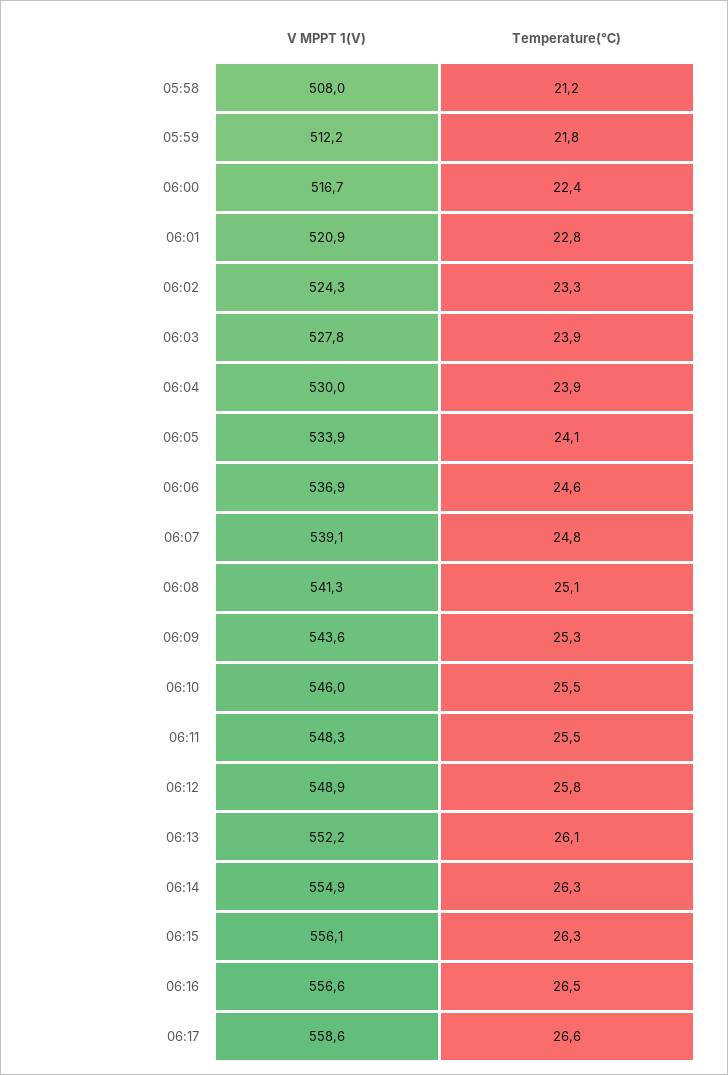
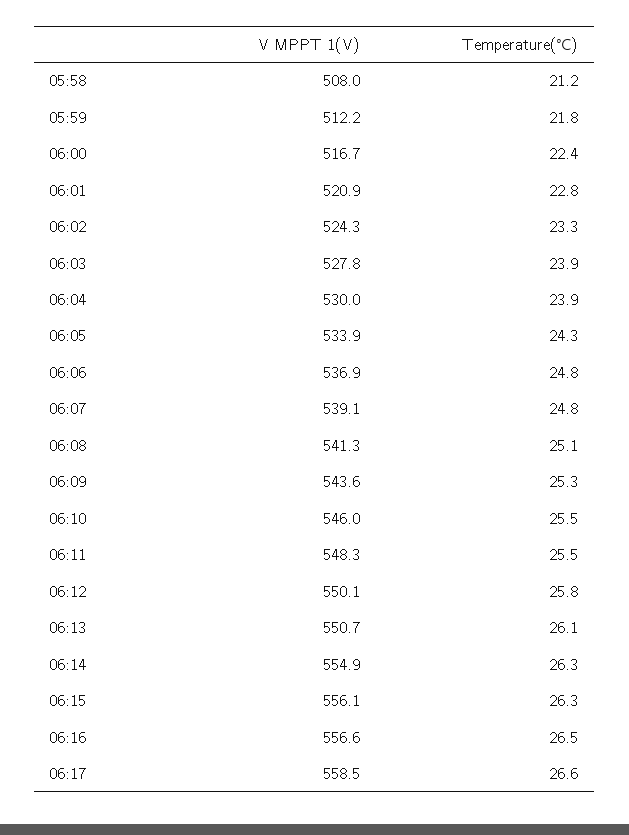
  {
    "V MPPT 1(V)": {
      "05:58": 508,
      "05:59": 512.2,
      "06:00": 516.7,
      "06:01": 520.9,
      "06:02": 524.3,
      "06:03": 527.8,
      "06:04": 530,
      "06:05": 533.9,
      "06:06": 536.9,
      "06:07": 539.1,
      "06:08": 541.3,
      "06:09": 543.6,
      "06:10": 546,
      "06:11": 548.3,
-     "06:12": 548.9,
+     "06:12": 550.1,
-     "06:13": 552.2,
+     "06:13": 550.7,
      "06:14": 554.9,
      "06:15": 556.1,
      "06:16": 556.6,
-     "06:17": 558.6
+     "06:17": 558.5
    },
    "Temperature(℃)": {
      "05:58": 21.2,
      "05:59": 21.8,
      "06:00": 22.4,
      "06:01": 22.8,
      "06:02": 23.3,
      "06:03": 23.9,
      "06:04": 23.9,
-     "06:05": 24.1,
+     "06:05": 24.3,
-     "06:06": 24.6,
+     "06:06": 24.8,
      "06:07": 24.8,
      "06:08": 25.1,
      "06:09": 25.3,
      "06:10": 25.5,
      "06:11": 25.5,
      "06:12": 25.8,
      "06:13": 26.1,
      "06:14": 26.3,
      "06:15": 26.3,
      "06:16": 26.5,
      "06:17": 26.6
    }
  }

